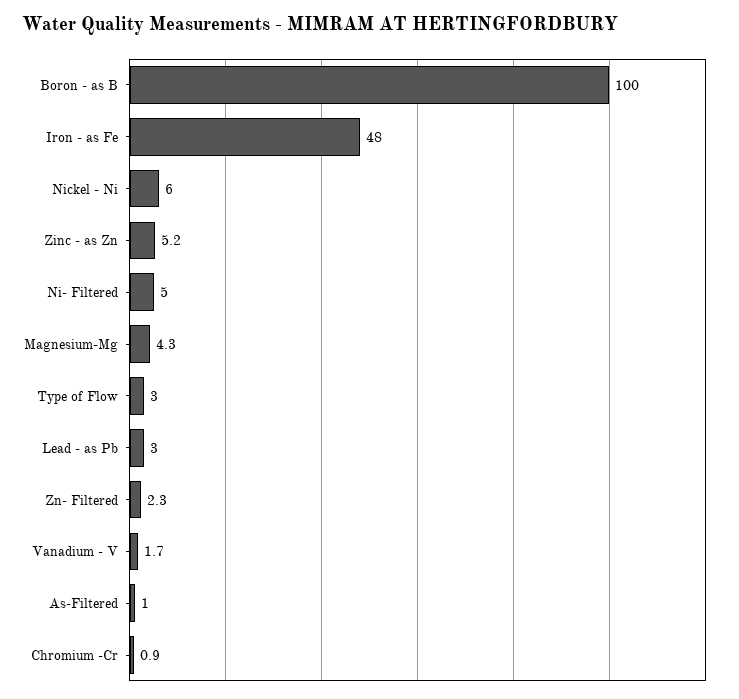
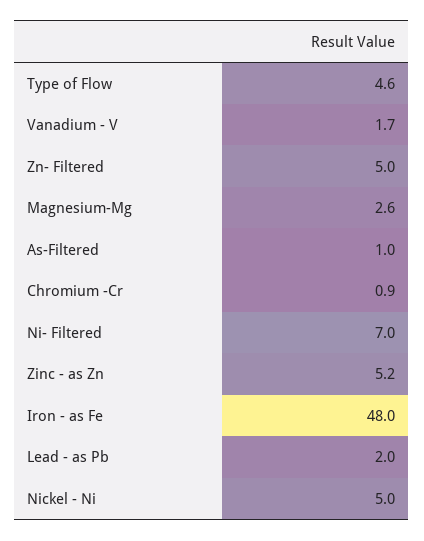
  {
-   "Boron - as B": 100,
    "Iron - as Fe": 48,
-   "Nickel - Ni": 6,
+   "Nickel - Ni": 5,
    "Zinc - as Zn": 5.2,
-   "Ni- Filtered": 5,
+   "Ni- Filtered": 7,
-   "Magnesium-Mg": 4.3,
+   "Magnesium-Mg": 2.6,
-   "Type of Flow": 3,
+   "Type of Flow": 4.6,
-   "Lead - as Pb": 3,
+   "Lead - as Pb": 2,
-   "Zn- Filtered": 2.3,
+   "Zn- Filtered": 5,
    "Vanadium - V": 1.7,
    "As-Filtered": 1,
    "Chromium -Cr": 0.9
  }

